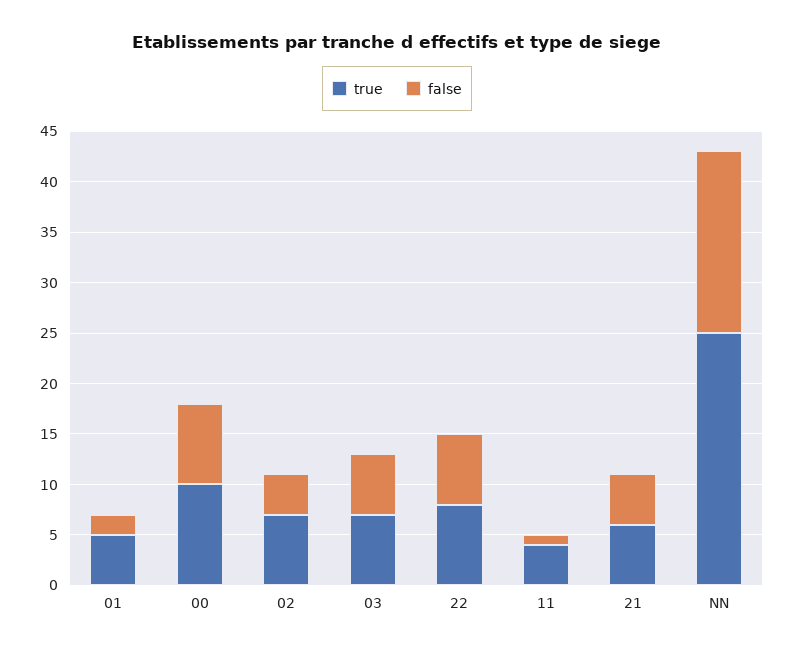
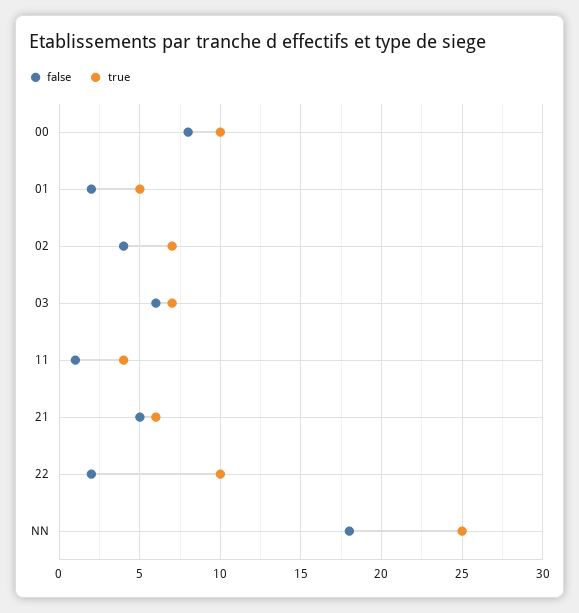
  {
    "true": {
      "01": 5,
      "00": 10,
      "02": 7,
      "03": 7,
-     "22": 8,
+     "22": 10,
      "11": 4,
      "21": 6,
      "NN": 25
    },
    "false": {
      "01": 2,
      "00": 8,
      "02": 4,
      "03": 6,
-     "22": 7,
+     "22": 2,
      "11": 1,
      "21": 5,
      "NN": 18
    }
  }

